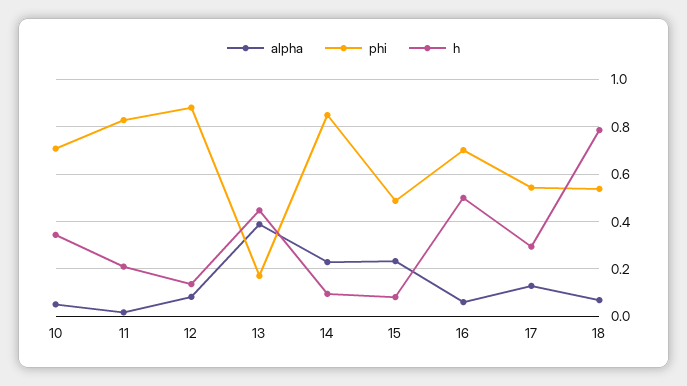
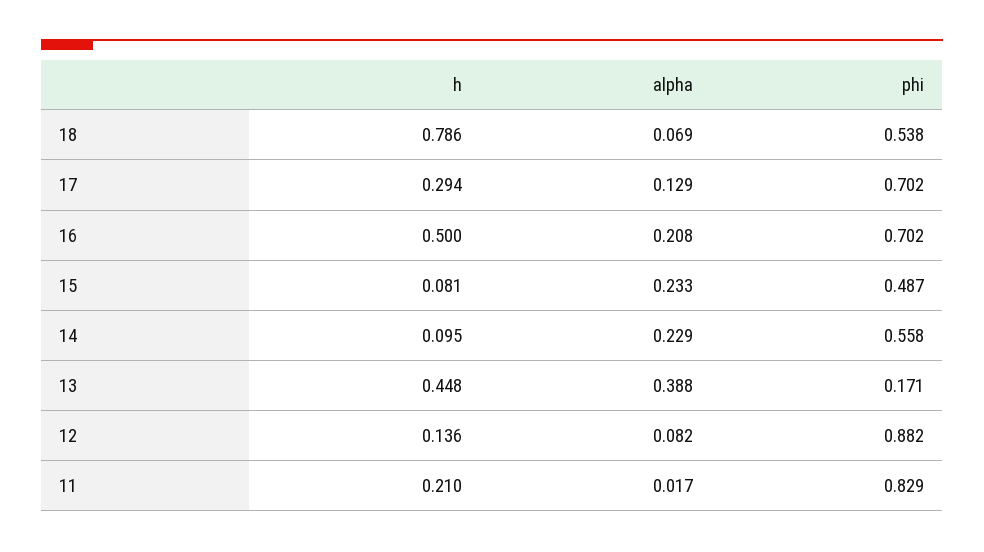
  {
    "alpha": {
-     "10": 0.05,
      "11": 0.017,
      "12": 0.082,
      "13": 0.388,
      "14": 0.229,
      "15": 0.233,
-     "16": 0.05,
+     "16": 0.208,
      "17": 0.129,
      "18": 0.069
    },
    "phi": {
-     "10": 0.7,
      "11": 0.829,
      "12": 0.882,
      "13": 0.171,
-     "14": 0.85,
+     "14": 0.558,
      "15": 0.487,
      "16": 0.702,
-     "17": 0.55,
+     "17": 0.702,
      "18": 0.538
    },
    "h": {
-     "10": 0.35,
      "11": 0.21,
      "12": 0.136,
      "13": 0.448,
      "14": 0.095,
      "15": 0.081,
      "16": 0.5,
      "17": 0.294,
      "18": 0.786
    }
  }

